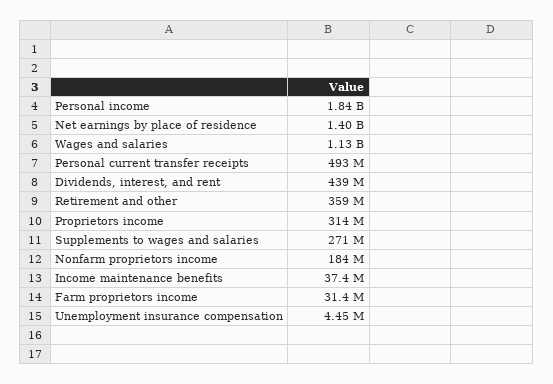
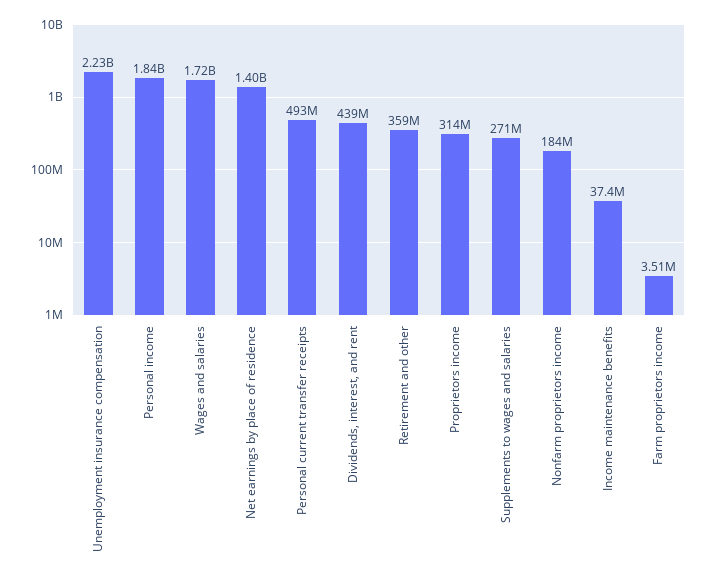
  {
    "Personal income": 1840000000,
    "Net earnings by place of residence": 1400000000,
-   "Wages and salaries": 1130000000,
+   "Wages and salaries": 1720000000,
    "Personal current transfer receipts": 493000000,
    "Dividends, interest, and rent": 439000000,
    "Retirement and other": 359000000,
    "Proprietors income": 314000000,
    "Supplements to wages and salaries": 271000000,
    "Nonfarm proprietors income": 184000000,
    "Income maintenance benefits": 37400000,
-   "Farm proprietors income": 31400000,
+   "Farm proprietors income": 3510000,
-   "Unemployment insurance compensation": 4450000
+   "Unemployment insurance compensation": 2230000000
  }

